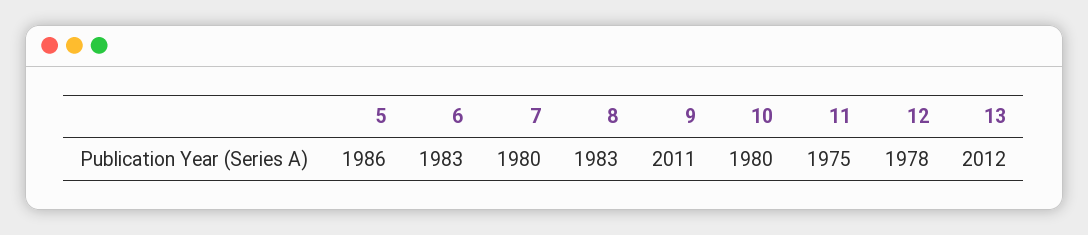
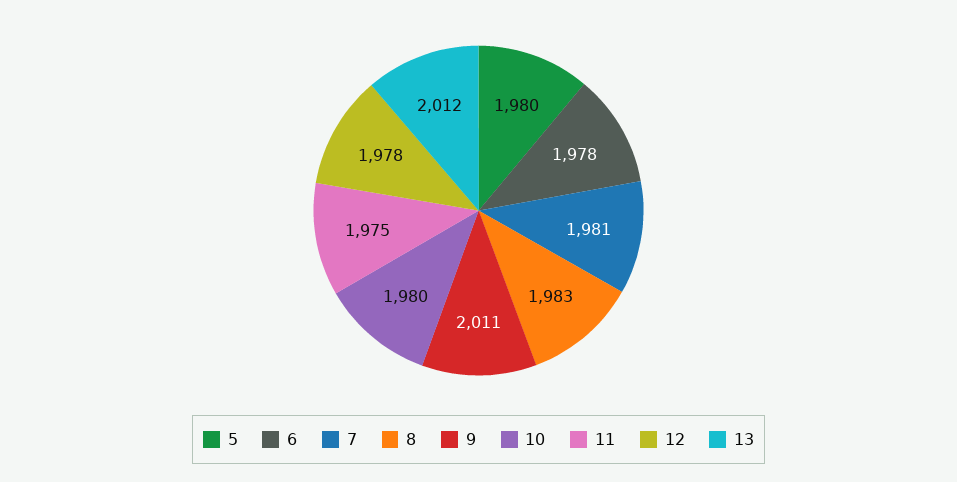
  {
-   "5": 1986,
+   "5": 1980,
-   "6": 1983,
+   "6": 1978,
-   "7": 1980,
+   "7": 1981,
    "8": 1983,
    "9": 2011,
    "10": 1980,
    "11": 1975,
    "12": 1978,
    "13": 2012
  }

